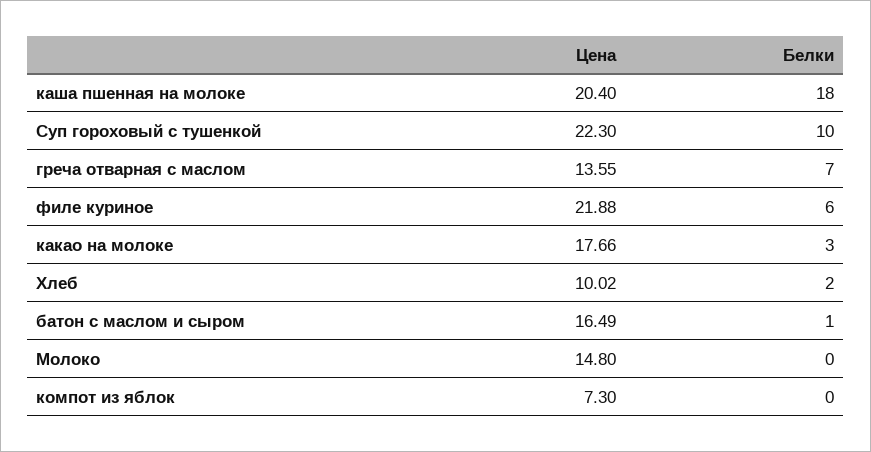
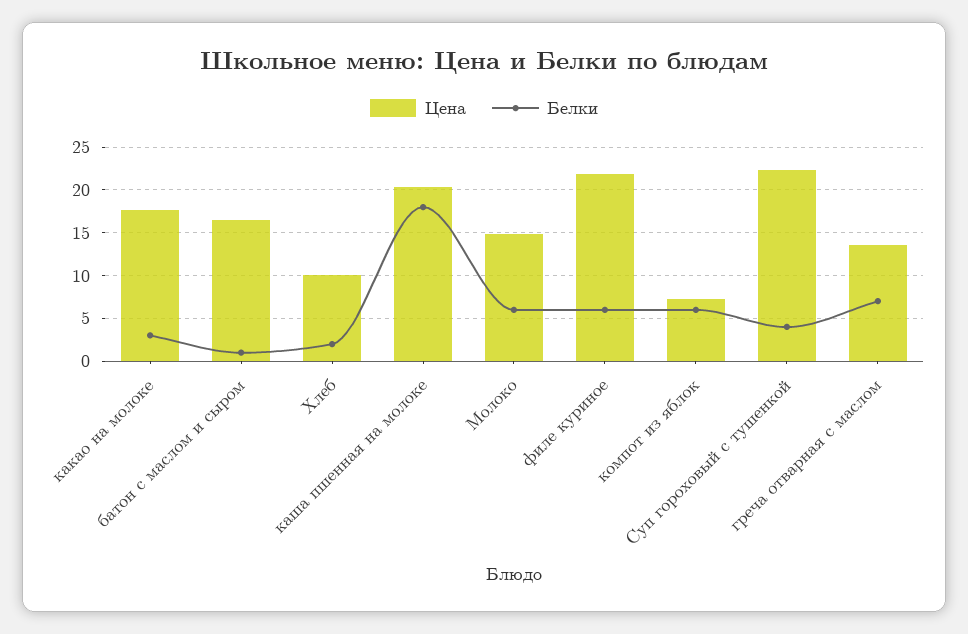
  {
    "Цена": {
      "каша пшенная на молоке": 20.4,
      "Суп гороховый с тушенкой": 22.3,
      "греча отварная с маслом": 13.55,
      "филе куриное": 21.88,
      "какао на молоке": 17.66,
      "Хлеб": 10.02,
      "батон с маслом и сыром": 16.49,
      "Молоко": 14.8,
      "компот из яблок": 7.3
    },
    "Белки": {
      "каша пшенная на молоке": 18,
-     "Суп гороховый с тушенкой": 10,
+     "Суп гороховый с тушенкой": 4,
      "греча отварная с маслом": 7,
      "филе куриное": 6,
      "какао на молоке": 3,
      "Хлеб": 2,
      "батон с маслом и сыром": 1,
-     "Молоко": 0,
+     "Молоко": 6,
-     "компот из яблок": 0
+     "компот из яблок": 6
    }
  }

